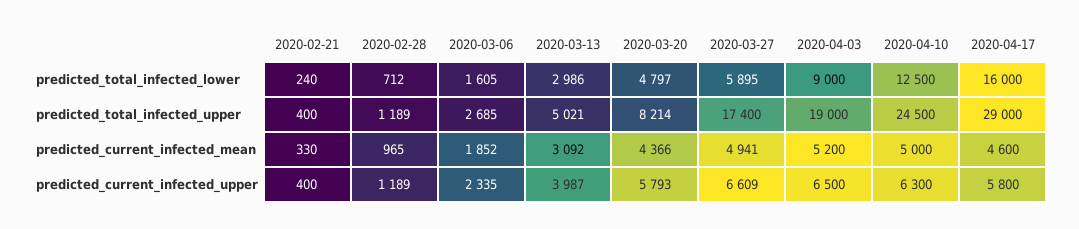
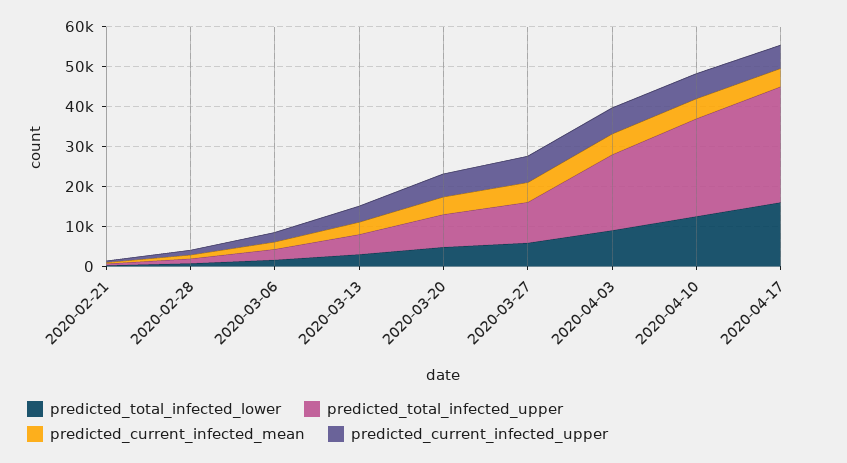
  {
    "predicted_total_infected_lower": {
      "2020-02-21": 240,
      "2020-02-28": 712,
      "2020-03-06": 1605,
      "2020-03-13": 2986,
      "2020-03-20": 4797,
      "2020-03-27": 5895,
      "2020-04-03": 9000,
      "2020-04-10": 12500,
      "2020-04-17": 16000
    },
    "predicted_total_infected_upper": {
      "2020-02-21": 400,
      "2020-02-28": 1189,
      "2020-03-06": 2685,
      "2020-03-13": 5021,
      "2020-03-20": 8214,
-     "2020-03-27": 17400,
+     "2020-03-27": 10000,
      "2020-04-03": 19000,
      "2020-04-10": 24500,
      "2020-04-17": 29000
    },
    "predicted_current_infected_mean": {
      "2020-02-21": 330,
      "2020-02-28": 965,
      "2020-03-06": 1852,
      "2020-03-13": 3092,
      "2020-03-20": 4366,
      "2020-03-27": 4941,
      "2020-04-03": 5200,
      "2020-04-10": 5000,
      "2020-04-17": 4600
    },
    "predicted_current_infected_upper": {
      "2020-02-21": 400,
      "2020-02-28": 1189,
      "2020-03-06": 2335,
      "2020-03-13": 3987,
      "2020-03-20": 5793,
      "2020-03-27": 6609,
      "2020-04-03": 6500,
      "2020-04-10": 6300,
      "2020-04-17": 5800
    }
  }

